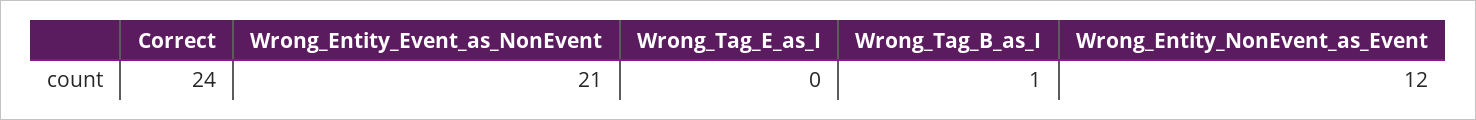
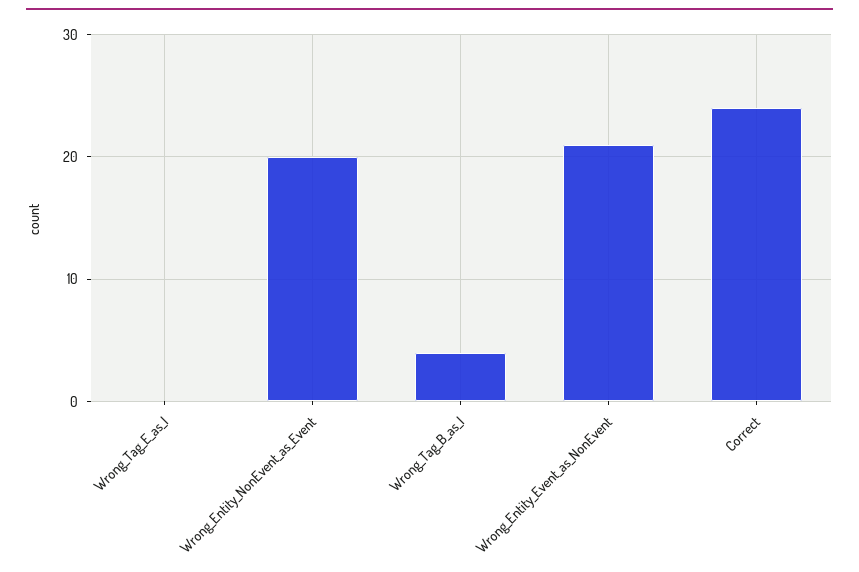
  {
    "Correct": 24,
    "Wrong_Entity_Event_as_NonEvent": 21,
    "Wrong_Tag_E_as_I": 0,
-   "Wrong_Tag_B_as_I": 1,
+   "Wrong_Tag_B_as_I": 4,
-   "Wrong_Entity_NonEvent_as_Event": 12
+   "Wrong_Entity_NonEvent_as_Event": 20
  }

